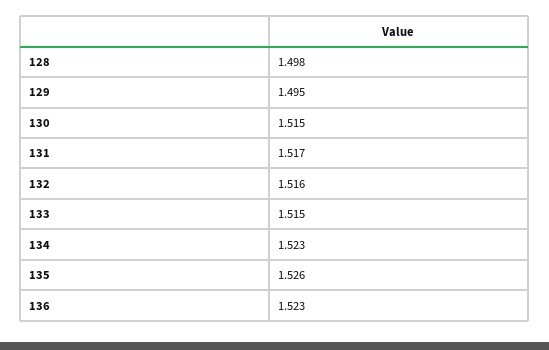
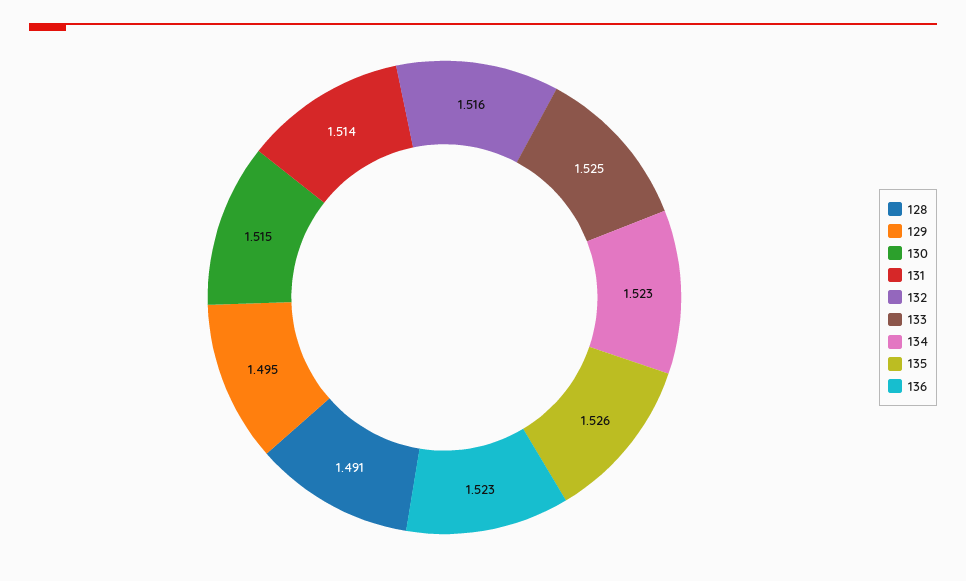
  {
-   "128": 1.498,
+   "128": 1.491,
    "129": 1.495,
    "130": 1.515,
-   "131": 1.517,
+   "131": 1.514,
    "132": 1.516,
-   "133": 1.515,
+   "133": 1.525,
    "134": 1.523,
    "135": 1.526,
    "136": 1.523
  }

